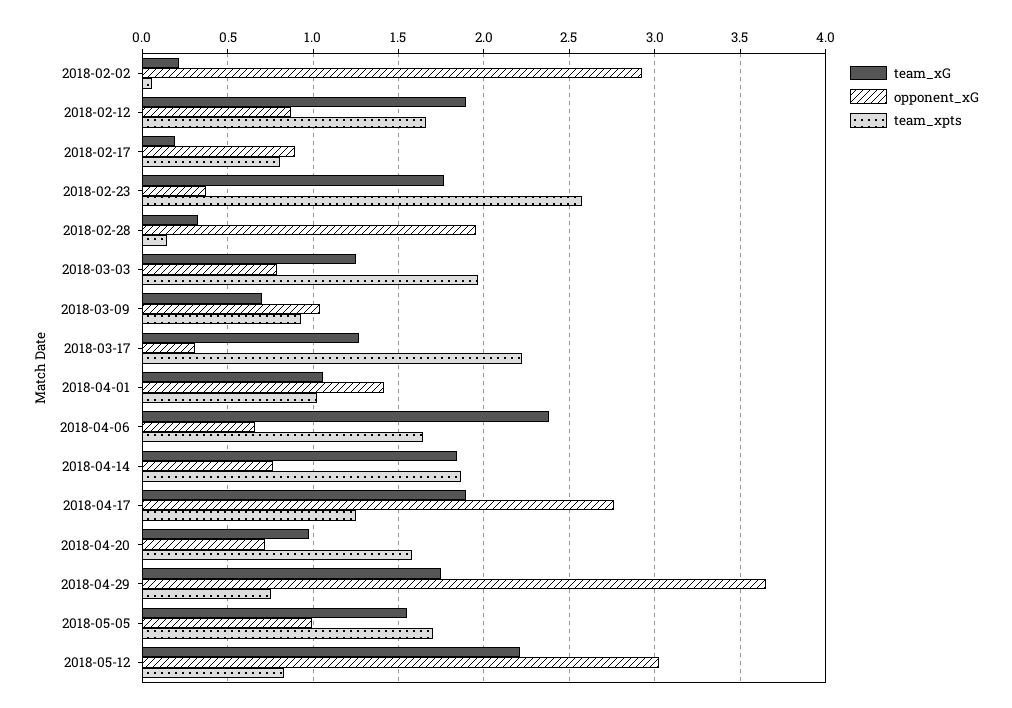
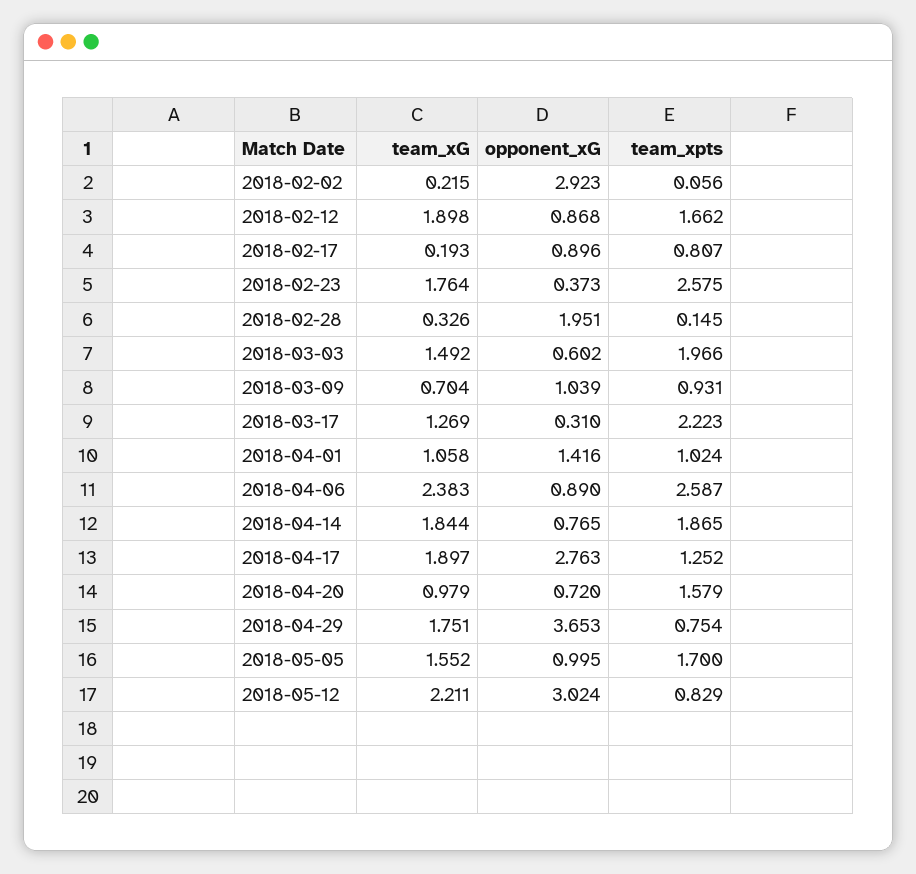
  {
    "team_xG": {
      "2018-02-02": 0.215,
      "2018-02-12": 1.898,
      "2018-02-17": 0.193,
      "2018-02-23": 1.764,
      "2018-02-28": 0.326,
-     "2018-03-03": 1.25,
+     "2018-03-03": 1.492,
      "2018-03-09": 0.704,
      "2018-03-17": 1.269,
      "2018-04-01": 1.058,
      "2018-04-06": 2.383,
      "2018-04-14": 1.844,
      "2018-04-17": 1.897,
      "2018-04-20": 0.979,
      "2018-04-29": 1.751,
      "2018-05-05": 1.552,
      "2018-05-12": 2.211
    },
    "opponent_xG": {
      "2018-02-02": 2.923,
      "2018-02-12": 0.868,
      "2018-02-17": 0.896,
      "2018-02-23": 0.373,
      "2018-02-28": 1.951,
-     "2018-03-03": 0.8,
+     "2018-03-03": 0.602,
      "2018-03-09": 1.039,
      "2018-03-17": 0.31,
      "2018-04-01": 1.416,
-     "2018-04-06": 0.65,
+     "2018-04-06": 0.89,
      "2018-04-14": 0.765,
      "2018-04-17": 2.763,
      "2018-04-20": 0.72,
      "2018-04-29": 3.653,
      "2018-05-05": 0.995,
      "2018-05-12": 3.024
    },
    "team_xpts": {
      "2018-02-02": 0.056,
      "2018-02-12": 1.662,
      "2018-02-17": 0.807,
      "2018-02-23": 2.575,
      "2018-02-28": 0.145,
      "2018-03-03": 1.966,
      "2018-03-09": 0.931,
      "2018-03-17": 2.223,
      "2018-04-01": 1.024,
-     "2018-04-06": 1.65,
+     "2018-04-06": 2.587,
      "2018-04-14": 1.865,
      "2018-04-17": 1.252,
      "2018-04-20": 1.579,
      "2018-04-29": 0.754,
      "2018-05-05": 1.7,
      "2018-05-12": 0.829
    }
  }

